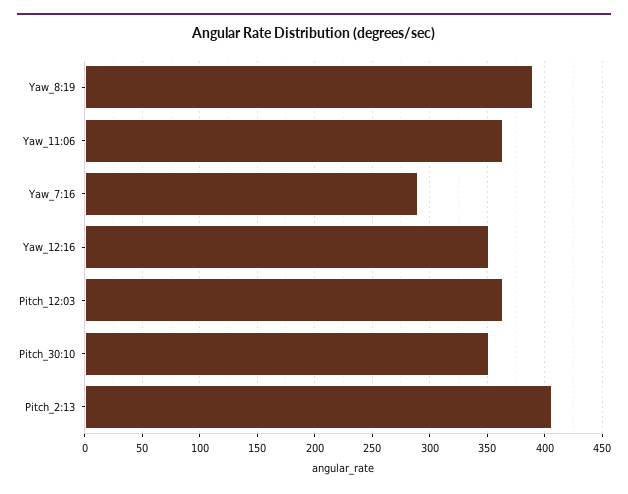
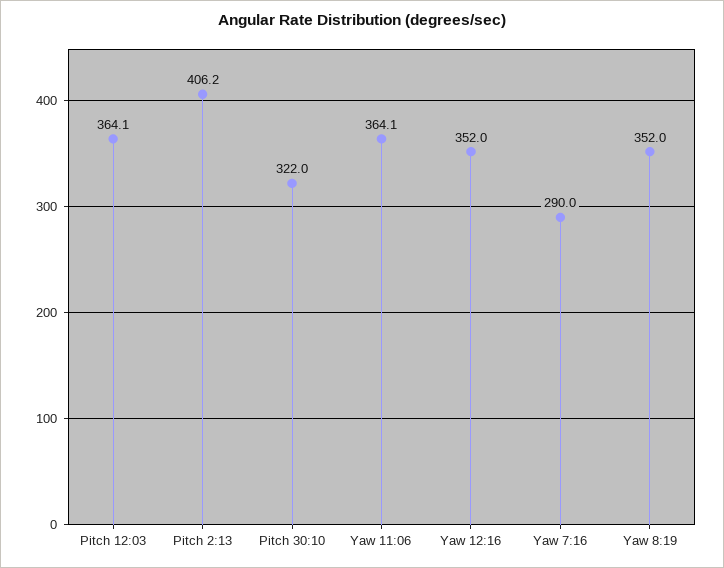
  {
-   "Yaw_8:19": 390,
+   "Yaw_8:19": 352,
    "Yaw_11:06": 364.1,
    "Yaw_7:16": 290,
    "Yaw_12:16": 352,
    "Pitch_12:03": 364.1,
-   "Pitch_30:10": 350,
+   "Pitch_30:10": 322,
    "Pitch_2:13": 406.2
  }

